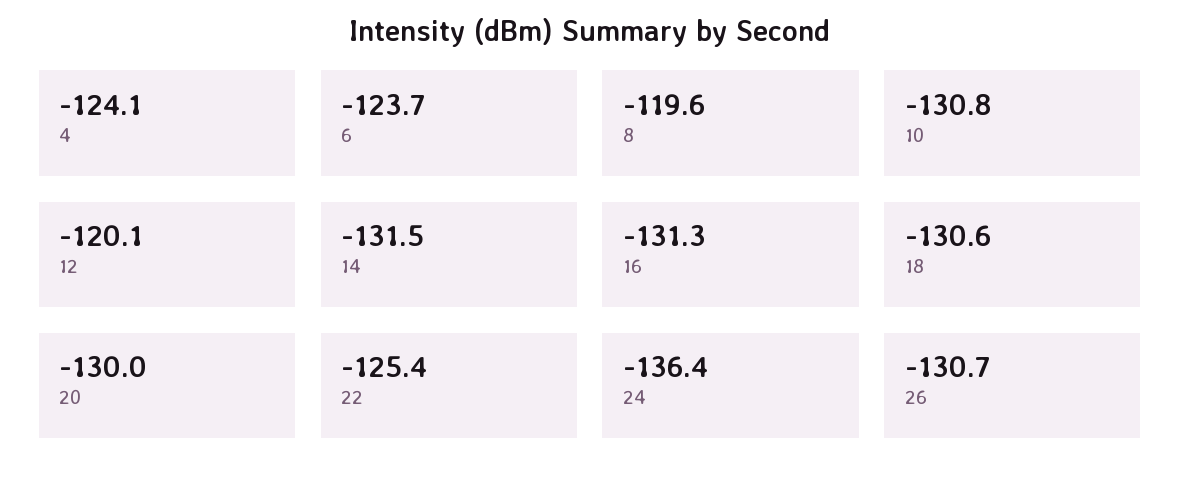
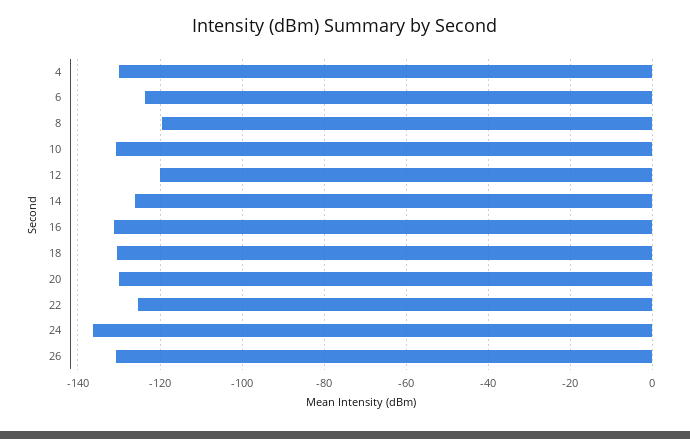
  {
-   "4": -124.1,
+   "4": -130,
    "6": -123.7,
    "8": -119.6,
    "10": -130.8,
    "12": -120.1,
-   "14": -131.5,
+   "14": -126,
    "16": -131.3,
    "18": -130.6,
    "20": -130,
    "22": -125.4,
    "24": -136.4,
    "26": -130.7
  }

